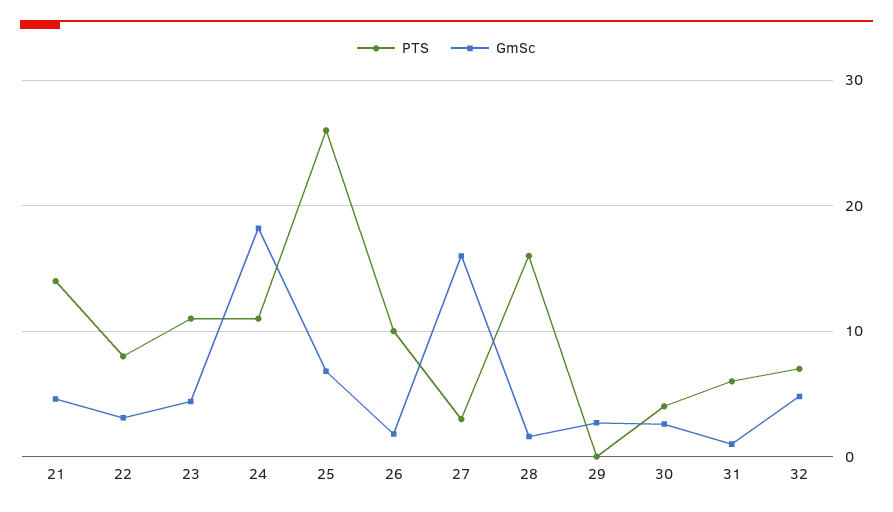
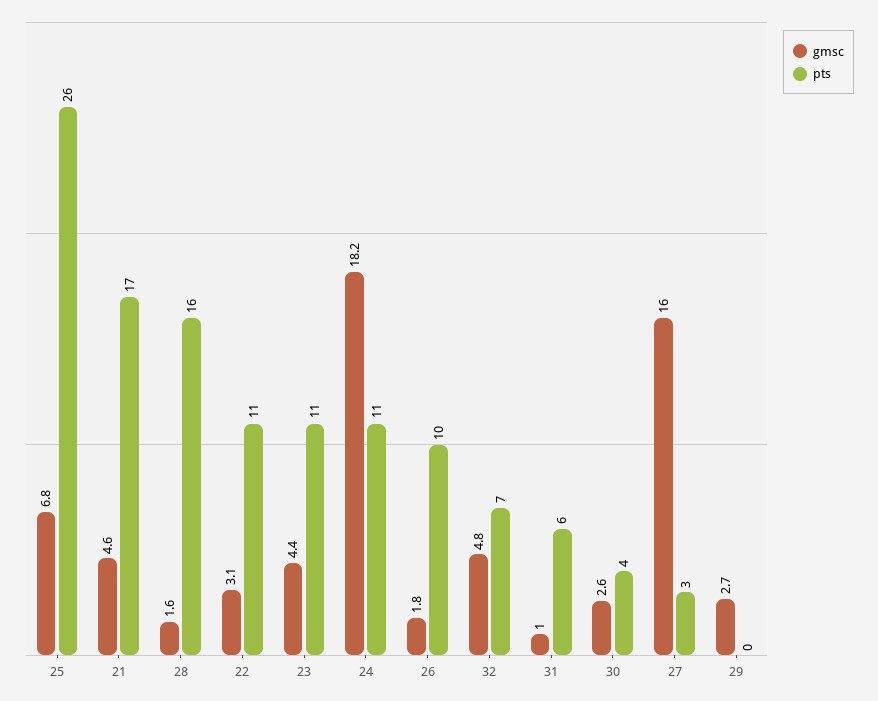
  {
    "PTS": {
-     "21": 14,
+     "21": 17,
-     "22": 8,
+     "22": 11,
      "23": 11,
      "24": 11,
      "25": 26,
      "26": 10,
      "27": 3,
      "28": 16,
      "29": 0,
      "30": 4,
      "31": 6,
      "32": 7
    },
    "GmSc": {
      "21": 4.6,
      "22": 3.1,
      "23": 4.4,
      "24": 18.2,
      "25": 6.8,
      "26": 1.8,
      "27": 16,
      "28": 1.6,
      "29": 2.7,
      "30": 2.6,
      "31": 1,
      "32": 4.8
    }
  }

